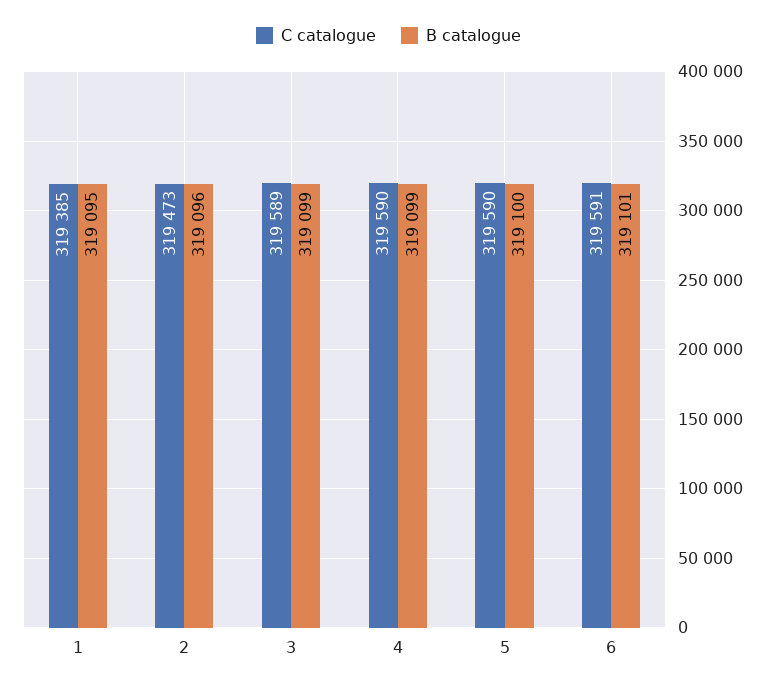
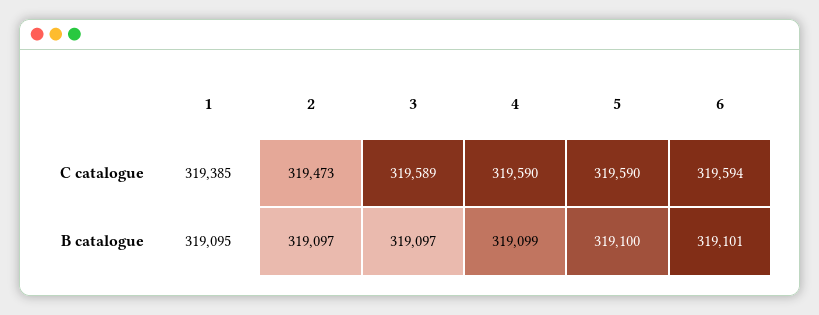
  {
    "C catalogue": {
      "1": 319385,
      "2": 319473,
      "3": 319589,
      "4": 319590,
      "5": 319590,
-     "6": 319591
+     "6": 319594
    },
    "B catalogue": {
      "1": 319095,
-     "2": 319096,
+     "2": 319097,
-     "3": 319099,
+     "3": 319097,
      "4": 319099,
      "5": 319100,
      "6": 319101
    }
  }

